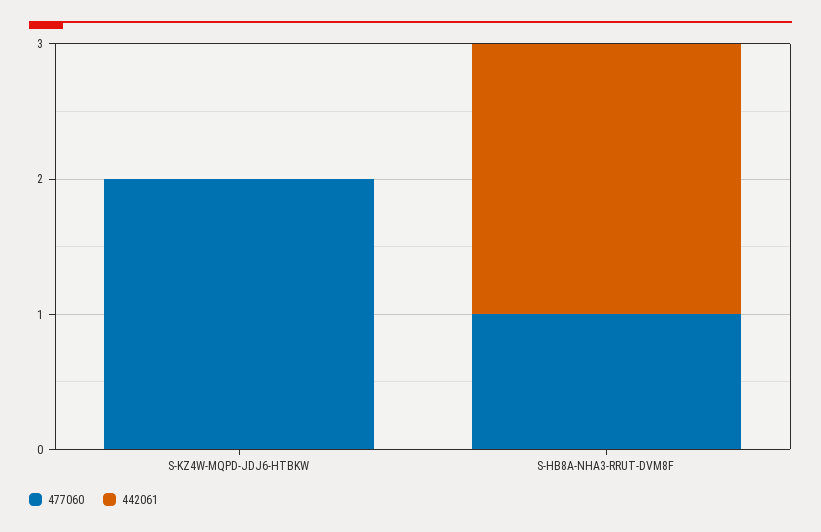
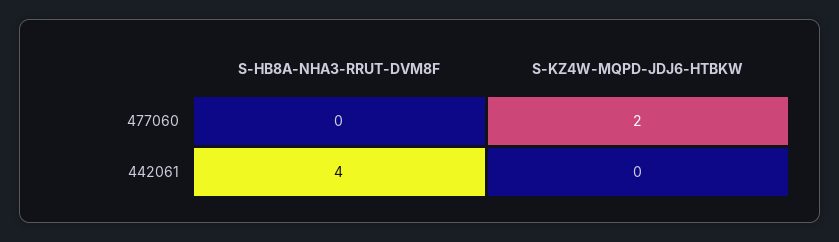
  {
    "477060": {
      "S-KZ4W-MQPD-JDJ6-HTBKW": 2,
-     "S-HB8A-NHA3-RRUT-DVM8F": 1
+     "S-HB8A-NHA3-RRUT-DVM8F": 0
    },
    "442061": {
      "S-KZ4W-MQPD-JDJ6-HTBKW": 0,
-     "S-HB8A-NHA3-RRUT-DVM8F": 2
+     "S-HB8A-NHA3-RRUT-DVM8F": 4
    }
  }

